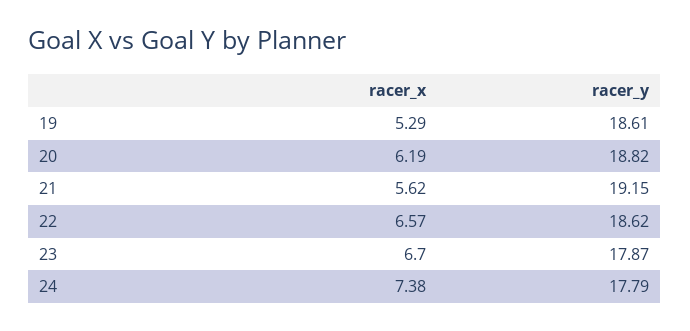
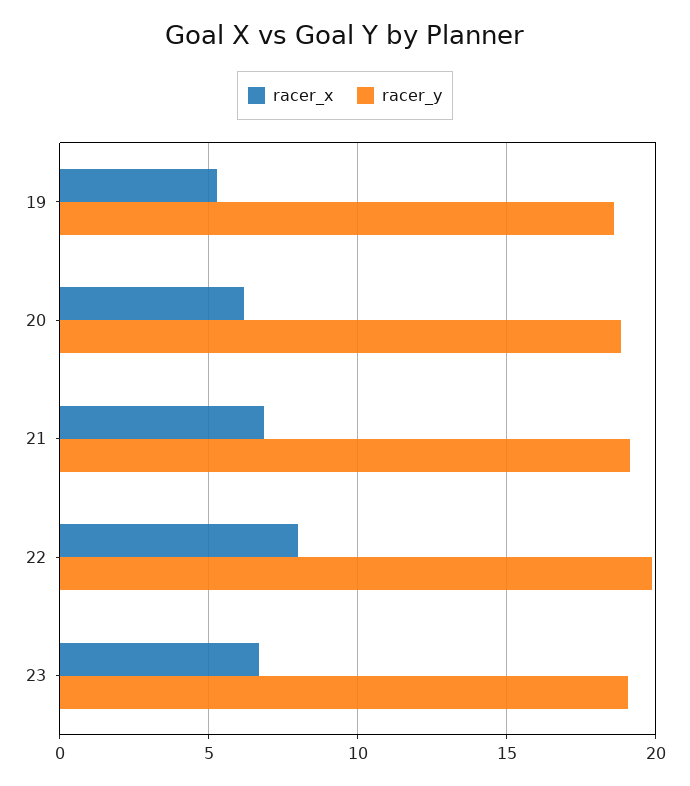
  {
    "racer_x": {
      "19": 5.29,
      "20": 6.19,
-     "21": 5.62,
+     "21": 7,
-     "22": 6.57,
+     "22": 8,
-     "23": 6.7,
+     "23": 6.7
-     "24": 7.38
    },
    "racer_y": {
      "19": 18.61,
      "20": 18.82,
      "21": 19.15,
-     "22": 18.62,
+     "22": 20,
-     "23": 17.87,
+     "23": 19
-     "24": 17.79
    }
  }

